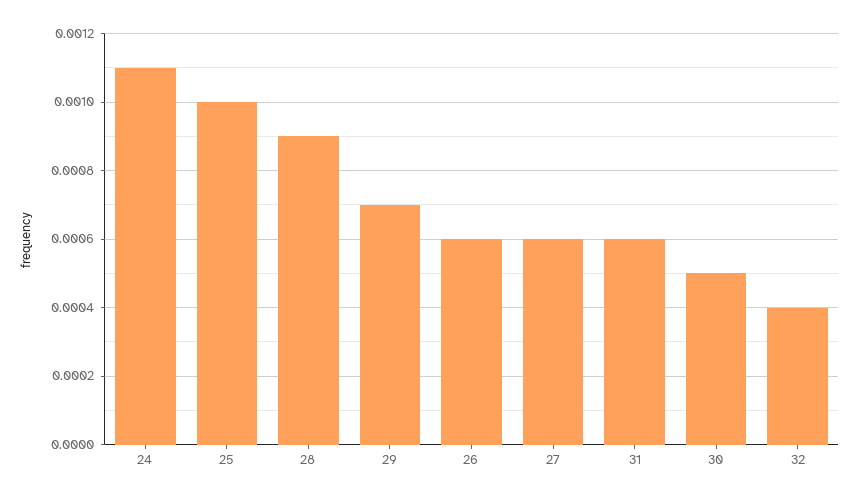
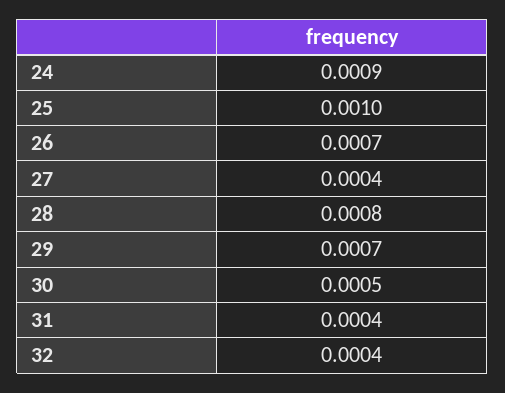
  {
-   "24": 0.0011,
+   "24": 0.0009,
    "25": 0.001,
-   "28": 0.0009,
+   "28": 0.0008,
    "29": 0.0007,
-   "26": 0.0006,
+   "26": 0.0007,
-   "27": 0.0006,
+   "27": 0.0004,
-   "31": 0.0006,
+   "31": 0.0004,
    "30": 0.0005,
    "32": 0.0004
  }

